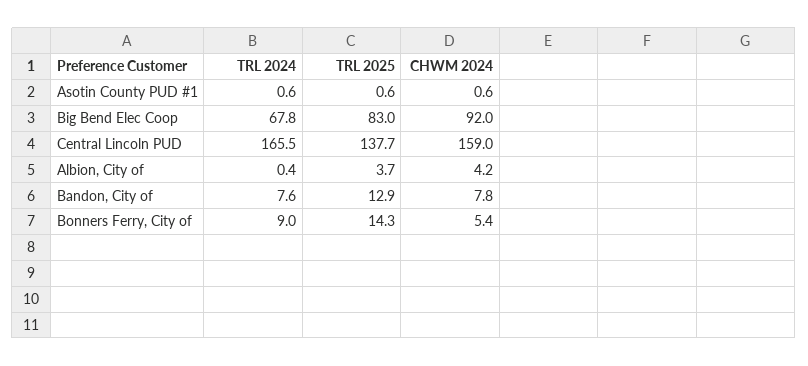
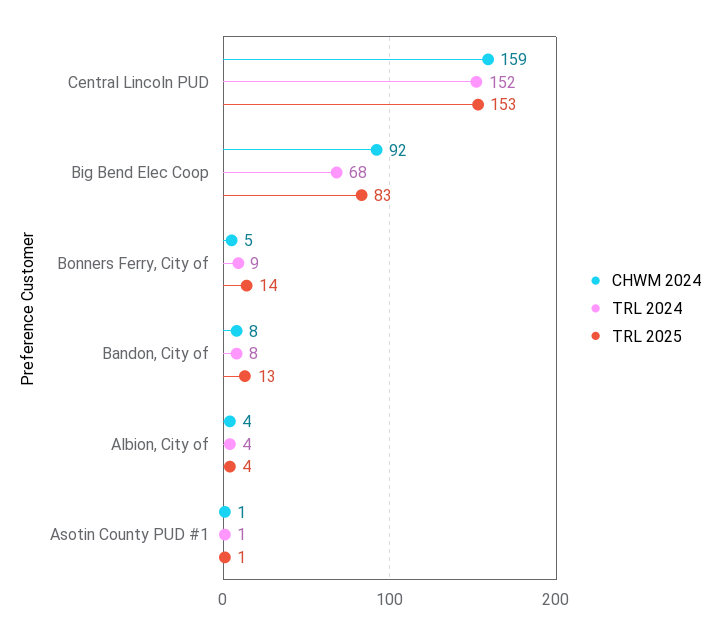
  {
    "TRL 2024": {
      "Asotin County PUD #1": 0.6,
      "Big Bend Elec Coop": 67.8,
-     "Central Lincoln PUD": 165.5,
+     "Central Lincoln PUD": 152,
-     "Albion, City of": 0.4,
+     "Albion, City of": 4,
      "Bandon, City of": 7.6,
      "Bonners Ferry, City of": 9
    },
    "TRL 2025": {
      "Asotin County PUD #1": 0.6,
      "Big Bend Elec Coop": 83,
-     "Central Lincoln PUD": 137.7,
+     "Central Lincoln PUD": 153,
      "Albion, City of": 3.7,
      "Bandon, City of": 12.9,
      "Bonners Ferry, City of": 14.3
    },
    "CHWM 2024": {
      "Asotin County PUD #1": 0.6,
      "Big Bend Elec Coop": 92,
      "Central Lincoln PUD": 159,
      "Albion, City of": 4.2,
      "Bandon, City of": 7.8,
      "Bonners Ferry, City of": 5.4
    }
  }

